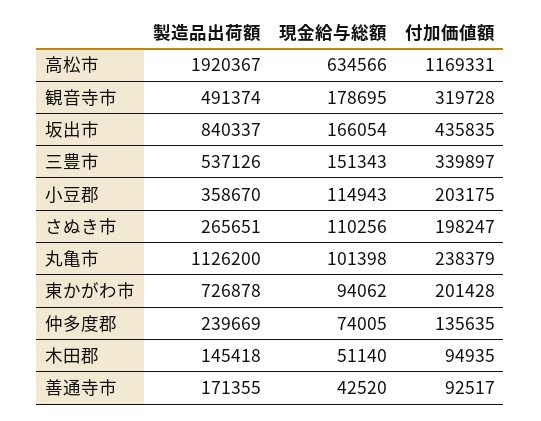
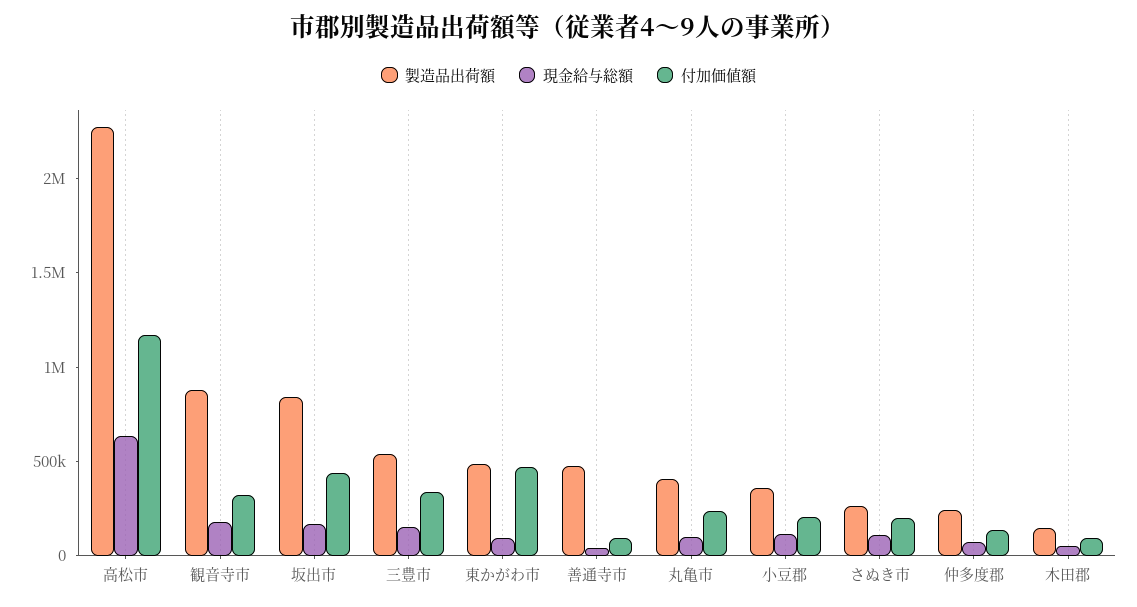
  {
    "製造品出荷額": {
-     "高松市": 1920367,
+     "高松市": 2300000,
-     "観音寺市": 491374,
+     "観音寺市": 900000,
      "坂出市": 840337,
      "三豊市": 537126,
      "小豆郡": 358670,
      "さぬき市": 265651,
-     "丸亀市": 1126200,
+     "丸亀市": 400000,
-     "東かがわ市": 726878,
+     "東かがわ市": 500000,
      "仲多度郡": 239669,
      "木田郡": 145418,
-     "善通寺市": 171355
+     "善通寺市": 500000
    },
    "現金給与総額": {
      "高松市": 634566,
      "観音寺市": 178695,
      "坂出市": 166054,
      "三豊市": 151343,
      "小豆郡": 114943,
      "さぬき市": 110256,
      "丸亀市": 101398,
      "東かがわ市": 94062,
      "仲多度郡": 74005,
      "木田郡": 51140,
      "善通寺市": 42520
    },
    "付加価値額": {
      "高松市": 1169331,
      "観音寺市": 319728,
      "坂出市": 435835,
      "三豊市": 339897,
      "小豆郡": 203175,
      "さぬき市": 198247,
      "丸亀市": 238379,
-     "東かがわ市": 201428,
+     "東かがわ市": 500000,
      "仲多度郡": 135635,
      "木田郡": 94935,
      "善通寺市": 92517
    }
  }

